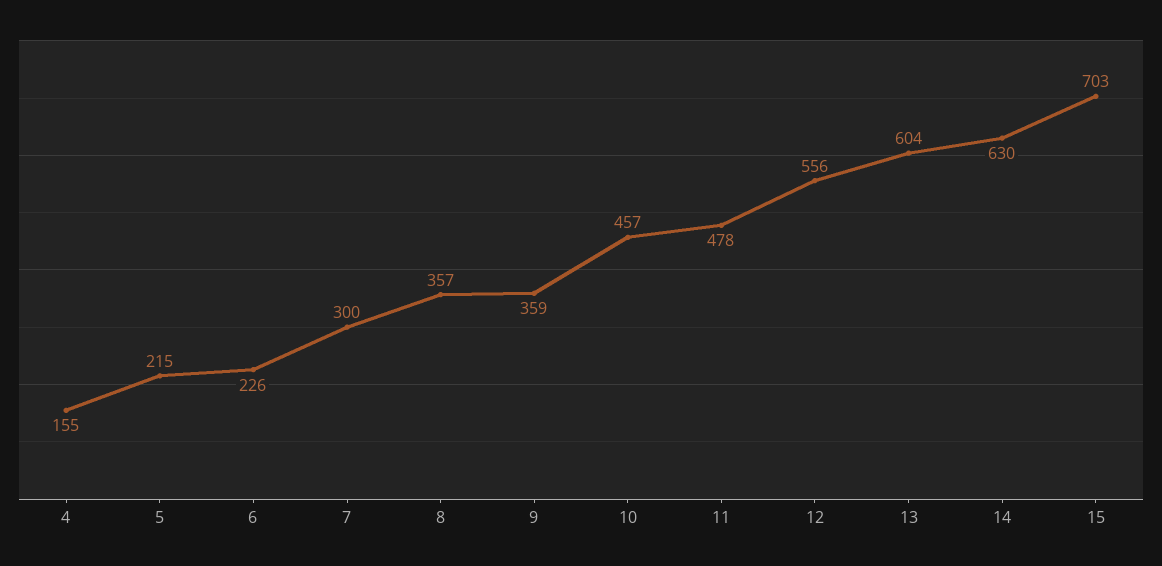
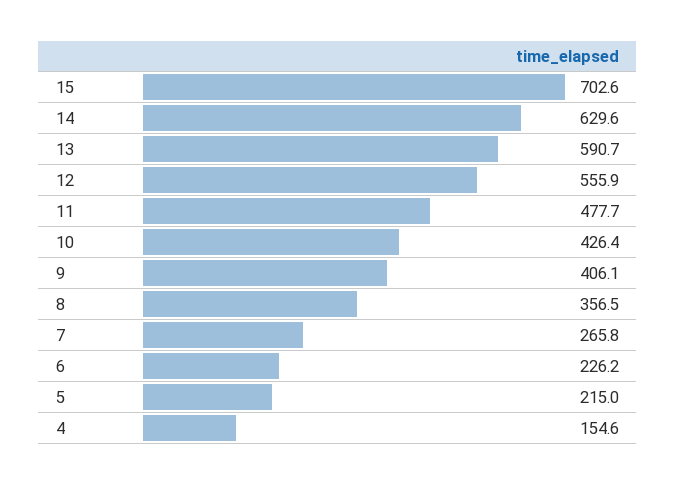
  {
    "4": 154.6,
    "5": 215,
    "6": 226.2,
-   "7": 300,
+   "7": 265.8,
    "8": 356.5,
-   "9": 359,
+   "9": 406.1,
-   "10": 457,
+   "10": 426.4,
    "11": 477.7,
    "12": 555.9,
-   "13": 604,
+   "13": 590.7,
    "14": 629.6,
    "15": 702.6
  }

